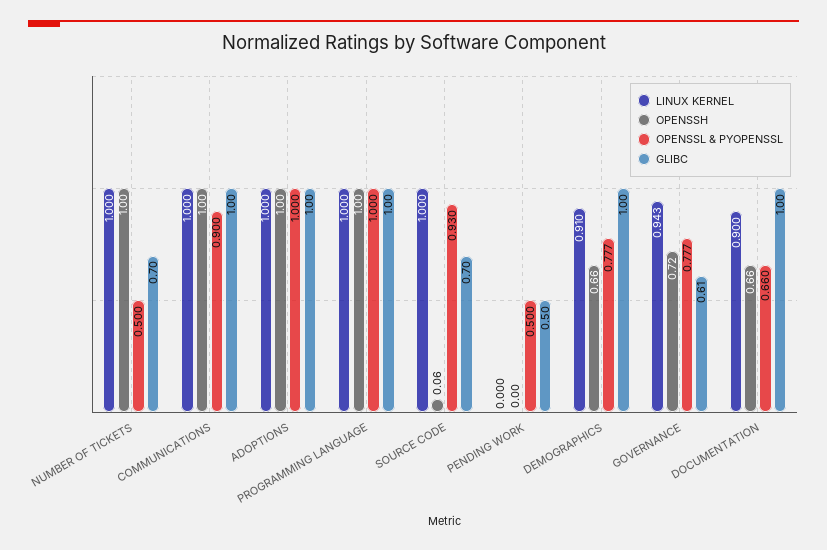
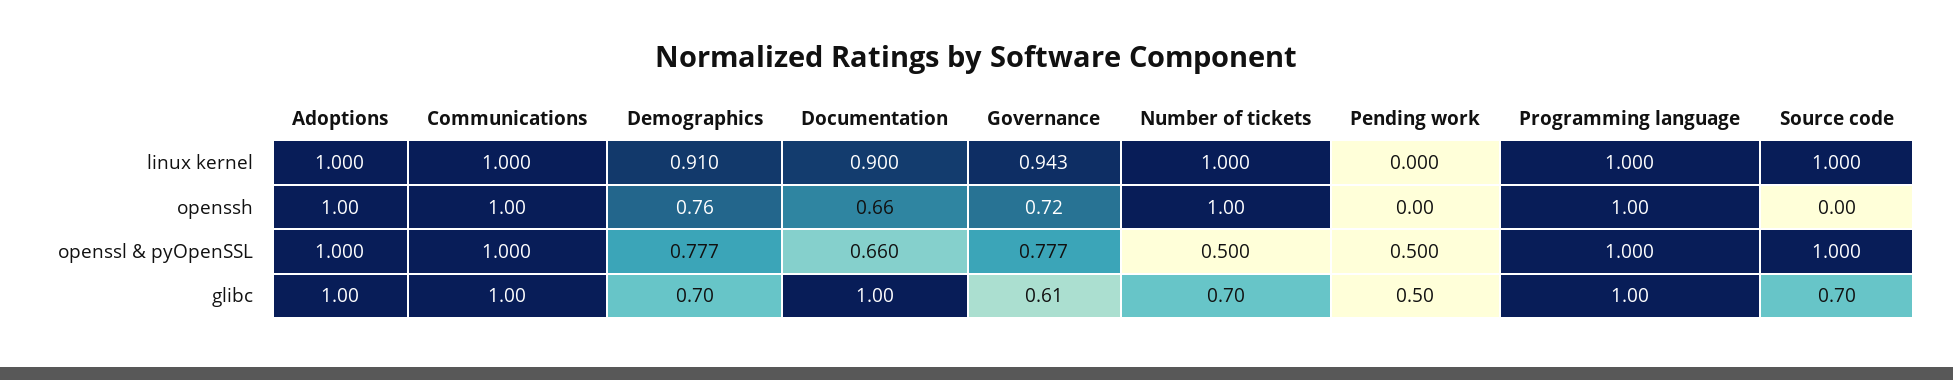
  {
    "LINUX KERNEL": {
      "NUMBER OF TICKETS": 1,
      "COMMUNICATIONS": 1,
      "ADOPTIONS": 1,
      "PROGRAMMING LANGUAGE": 1,
      "SOURCE CODE": 1,
      "PENDING WORK": 0,
      "DEMOGRAPHICS": 0.91,
      "GOVERNANCE": 0.943,
      "DOCUMENTATION": 0.9
    },
    "OPENSSH": {
      "NUMBER OF TICKETS": 1,
      "COMMUNICATIONS": 1,
      "ADOPTIONS": 1,
      "PROGRAMMING LANGUAGE": 1,
-     "SOURCE CODE": 0.06,
+     "SOURCE CODE": 0,
      "PENDING WORK": 0,
-     "DEMOGRAPHICS": 0.66,
+     "DEMOGRAPHICS": 0.76,
      "GOVERNANCE": 0.72,
      "DOCUMENTATION": 0.66
    },
    "OPENSSL & PYOPENSSL": {
      "NUMBER OF TICKETS": 0.5,
-     "COMMUNICATIONS": 0.9,
+     "COMMUNICATIONS": 1,
      "ADOPTIONS": 1,
      "PROGRAMMING LANGUAGE": 1,
-     "SOURCE CODE": 0.93,
+     "SOURCE CODE": 1,
      "PENDING WORK": 0.5,
      "DEMOGRAPHICS": 0.777,
      "GOVERNANCE": 0.777,
      "DOCUMENTATION": 0.66
    },
    "GLIBC": {
      "NUMBER OF TICKETS": 0.7,
      "COMMUNICATIONS": 1,
      "ADOPTIONS": 1,
      "PROGRAMMING LANGUAGE": 1,
      "SOURCE CODE": 0.7,
      "PENDING WORK": 0.5,
-     "DEMOGRAPHICS": 1,
+     "DEMOGRAPHICS": 0.7,
      "GOVERNANCE": 0.61,
      "DOCUMENTATION": 1
    }
  }

